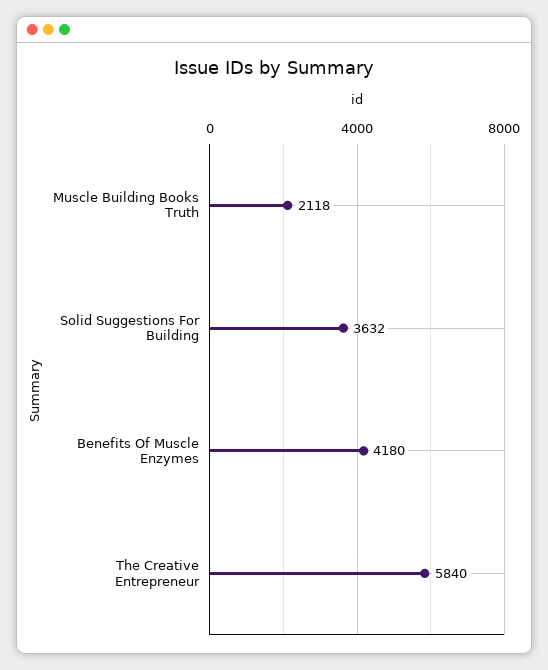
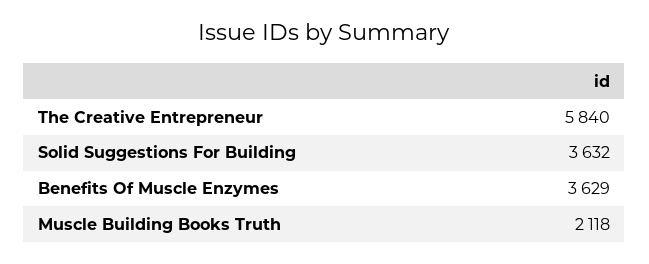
  {
    "Muscle Building Books Truth": 2118,
    "Solid Suggestions For Building": 3632,
-   "Benefits Of Muscle Enzymes": 4180,
+   "Benefits Of Muscle Enzymes": 3629,
    "The Creative Entrepreneur": 5840
  }

